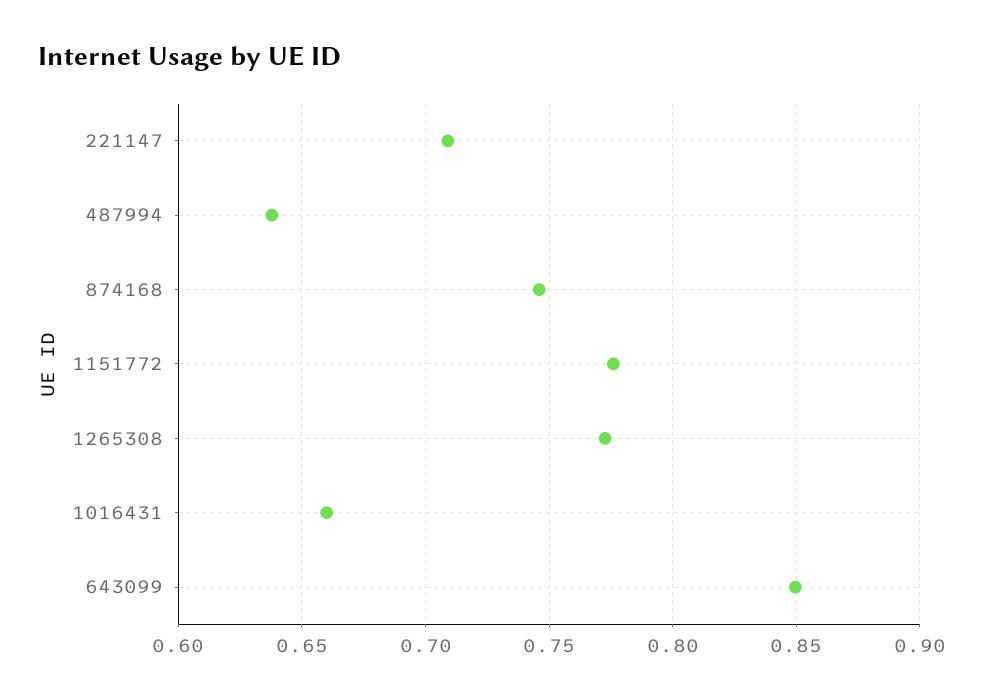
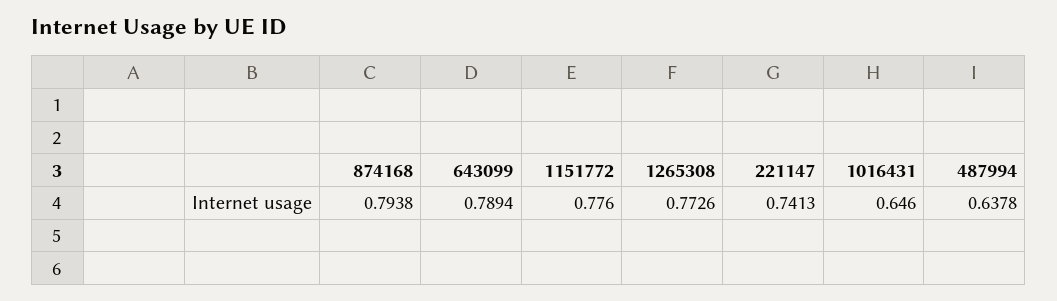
  {
-   "221147": 0.71,
+   "221147": 0.7413,
    "487994": 0.6378,
-   "874168": 0.745,
+   "874168": 0.7938,
    "1151772": 0.776,
    "1265308": 0.7726,
-   "1016431": 0.66,
+   "1016431": 0.646,
-   "643099": 0.85
+   "643099": 0.7894
  }

